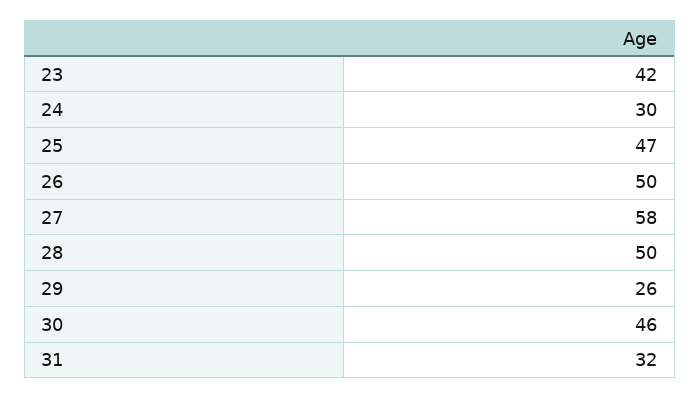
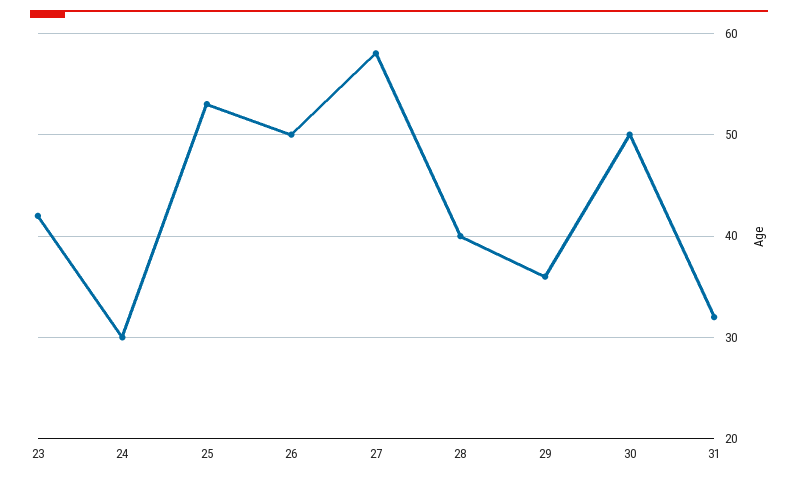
  {
    "23": 42,
    "24": 30,
-   "25": 47,
+   "25": 53,
    "26": 50,
    "27": 58,
-   "28": 50,
+   "28": 40,
-   "29": 26,
+   "29": 36,
-   "30": 46,
+   "30": 50,
    "31": 32
  }

